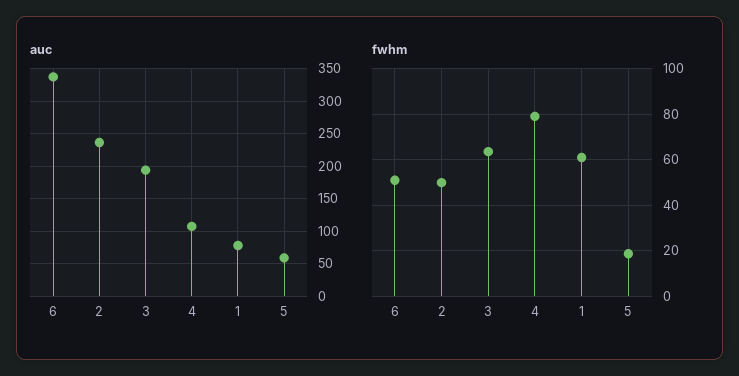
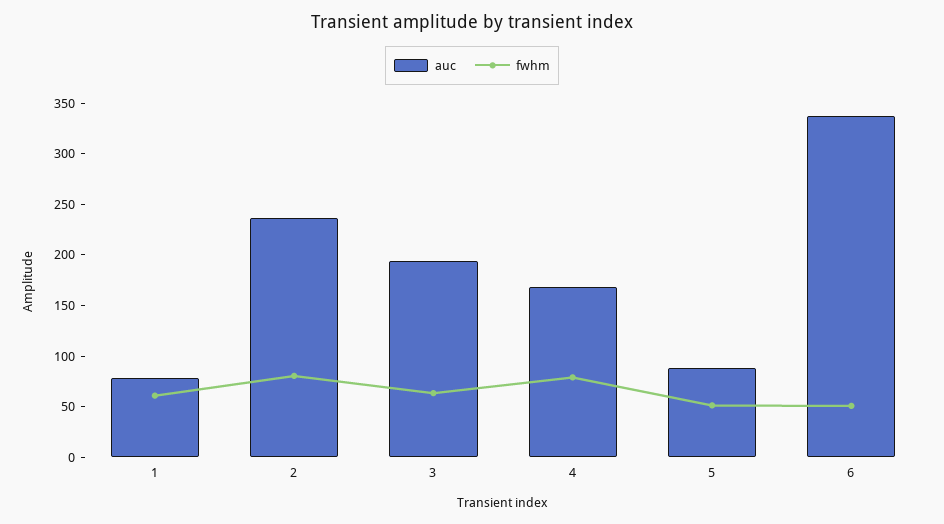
  {
    "auc": {
      "6": 340,
      "2": 240,
      "3": 190,
-     "4": 110,
+     "4": 170,
      "1": 80,
-     "5": 60
+     "5": 90
    },
    "fwhm": {
      "6": 50,
-     "2": 50,
+     "2": 80,
      "3": 65,
      "4": 80,
      "1": 60,
-     "5": 20
+     "5": 50
    }
  }

